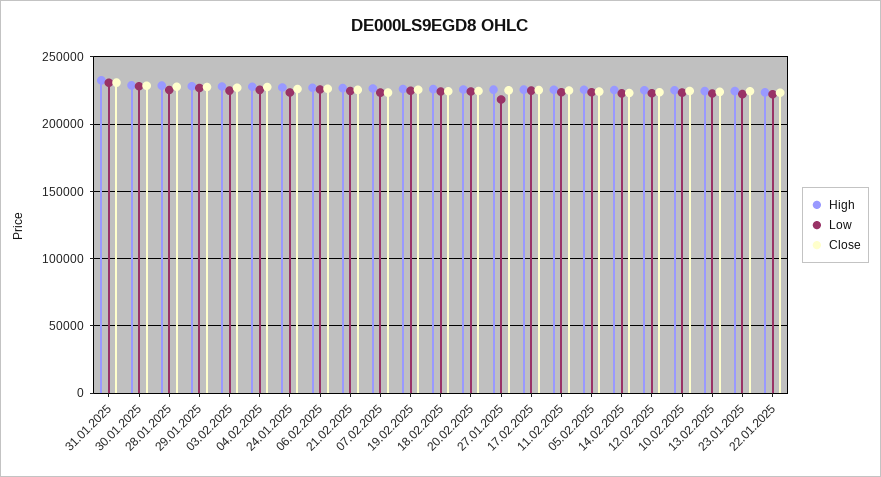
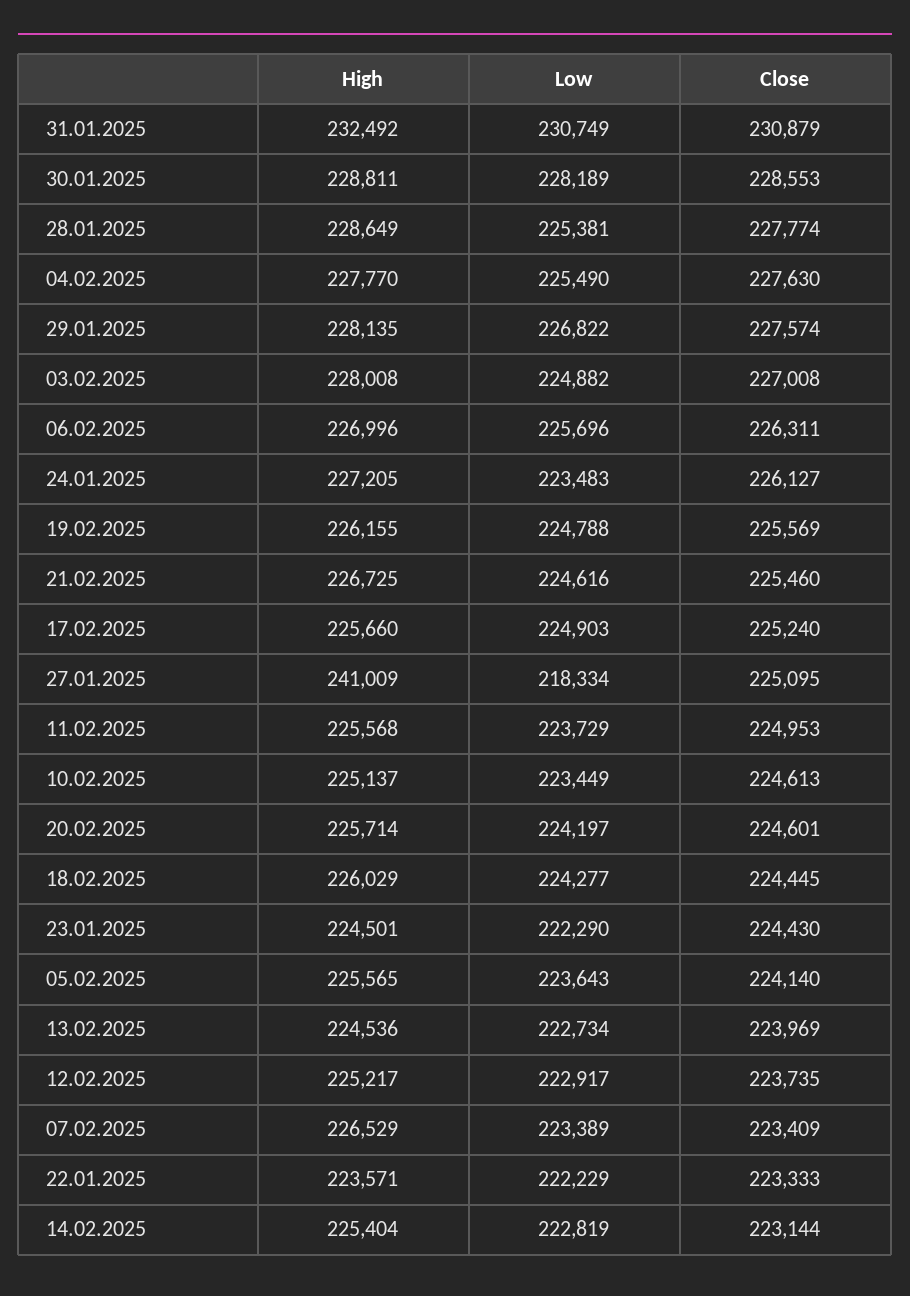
  {
    "High": {
      "31.01.2025": 232492,
      "30.01.2025": 228811,
      "28.01.2025": 228649,
      "29.01.2025": 228135,
      "03.02.2025": 228008,
      "04.02.2025": 227770,
      "24.01.2025": 227205,
      "06.02.2025": 226996,
      "21.02.2025": 226725,
      "07.02.2025": 226529,
      "19.02.2025": 226155,
      "18.02.2025": 226029,
      "20.02.2025": 225714,
-     "27.01.2025": 225000,
+     "27.01.2025": 241009,
      "17.02.2025": 225660,
      "11.02.2025": 225568,
      "05.02.2025": 225565,
      "14.02.2025": 225404,
      "12.02.2025": 225217,
      "10.02.2025": 225137,
      "13.02.2025": 224536,
      "23.01.2025": 224501,
      "22.01.2025": 223571
    },
    "Low": {
      "31.01.2025": 230749,
      "30.01.2025": 228189,
      "28.01.2025": 225381,
      "29.01.2025": 226822,
      "03.02.2025": 224882,
      "04.02.2025": 225490,
      "24.01.2025": 223483,
      "06.02.2025": 225696,
      "21.02.2025": 224616,
      "07.02.2025": 223389,
      "19.02.2025": 224788,
      "18.02.2025": 224277,
      "20.02.2025": 224197,
      "27.01.2025": 218334,
      "17.02.2025": 224903,
      "11.02.2025": 223729,
      "05.02.2025": 223643,
      "14.02.2025": 222819,
      "12.02.2025": 222917,
      "10.02.2025": 223449,
      "13.02.2025": 222734,
      "23.01.2025": 222290,
      "22.01.2025": 222229
    },
    "Close": {
      "31.01.2025": 230879,
      "30.01.2025": 228553,
      "28.01.2025": 227774,
      "29.01.2025": 227574,
      "03.02.2025": 227008,
      "04.02.2025": 227630,
      "24.01.2025": 226127,
      "06.02.2025": 226311,
      "21.02.2025": 225460,
      "07.02.2025": 223409,
      "19.02.2025": 225569,
      "18.02.2025": 224445,
      "20.02.2025": 224601,
      "27.01.2025": 225095,
      "17.02.2025": 225240,
      "11.02.2025": 224953,
      "05.02.2025": 224140,
      "14.02.2025": 223144,
      "12.02.2025": 223735,
      "10.02.2025": 224613,
      "13.02.2025": 223969,
      "23.01.2025": 224430,
      "22.01.2025": 223333
    }
  }

